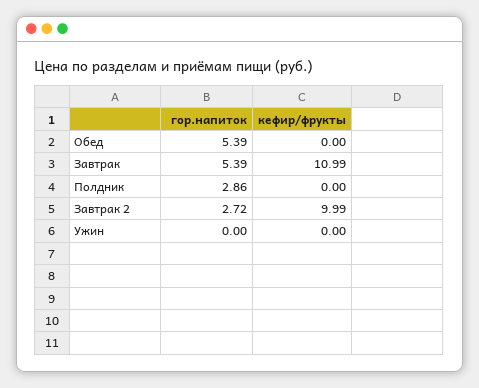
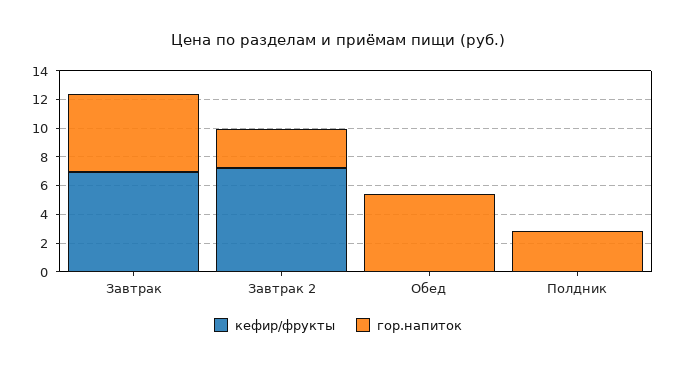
  {
    "гор.напиток": {
      "Обед": 5.39,
      "Завтрак": 5.39,
      "Полдник": 2.86,
-     "Завтрак 2": 2.72,
+     "Завтрак 2": 2.72
-     "Ужин": 0
    },
    "кефир/фрукты": {
      "Обед": 0,
-     "Завтрак": 10.99,
+     "Завтрак": 7,
      "Полдник": 0,
-     "Завтрак 2": 9.99,
+     "Завтрак 2": 7
-     "Ужин": 0
    }
  }

